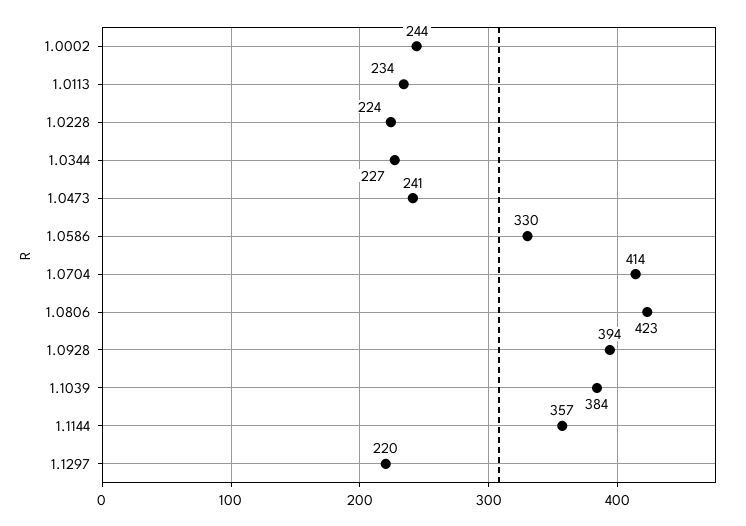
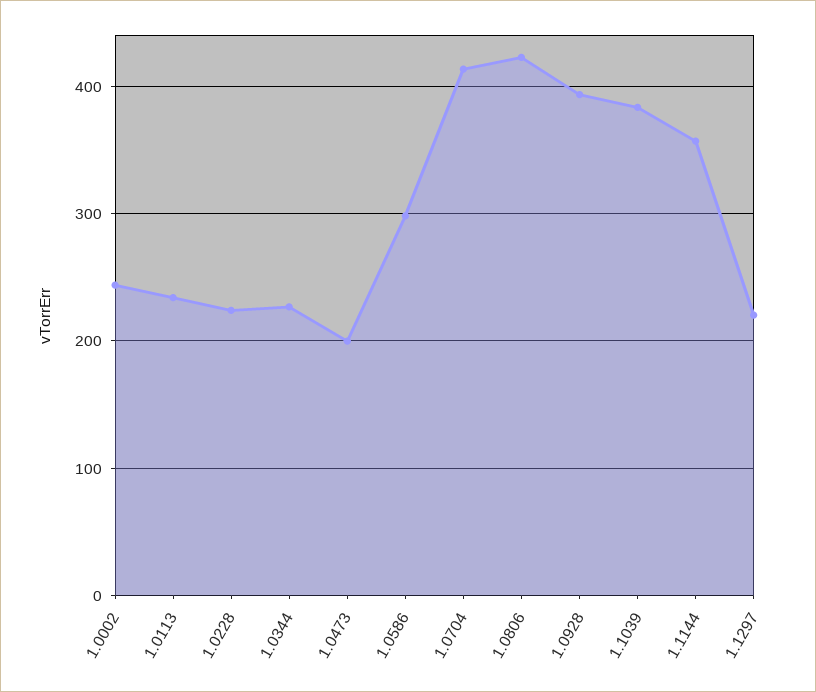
  {
    "1.0002": 244,
    "1.0113": 234,
    "1.0228": 224,
    "1.0344": 227,
-   "1.0473": 241,
+   "1.0473": 200,
-   "1.0586": 330,
+   "1.0586": 300,
    "1.0704": 414,
    "1.0806": 423,
    "1.0928": 394,
    "1.1039": 384,
    "1.1144": 357,
    "1.1297": 220
  }

